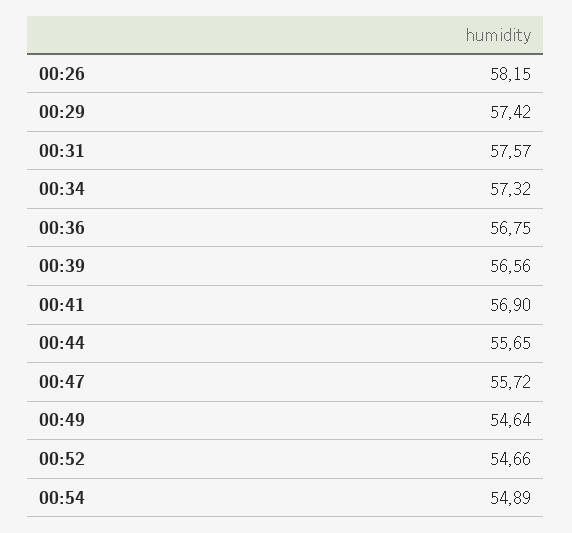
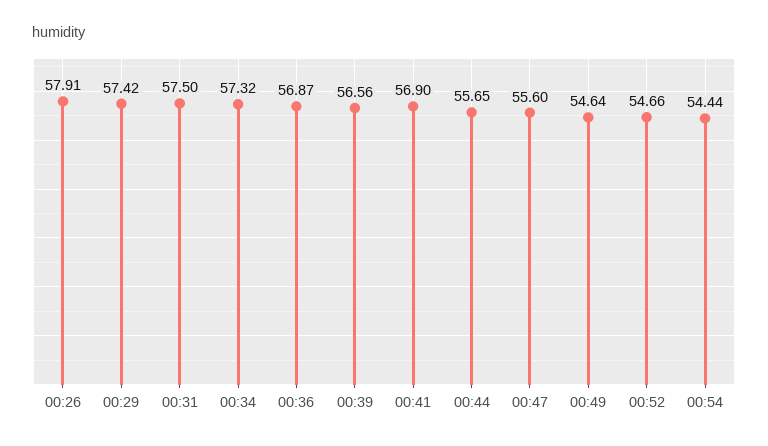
  {
-   "00:26": 58.15,
+   "00:26": 57.91,
    "00:29": 57.42,
-   "00:31": 57.57,
+   "00:31": 57.5,
    "00:34": 57.32,
-   "00:36": 56.75,
+   "00:36": 56.87,
    "00:39": 56.56,
    "00:41": 56.9,
    "00:44": 55.65,
-   "00:47": 55.72,
+   "00:47": 55.6,
    "00:49": 54.64,
    "00:52": 54.66,
-   "00:54": 54.89
+   "00:54": 54.44
  }

